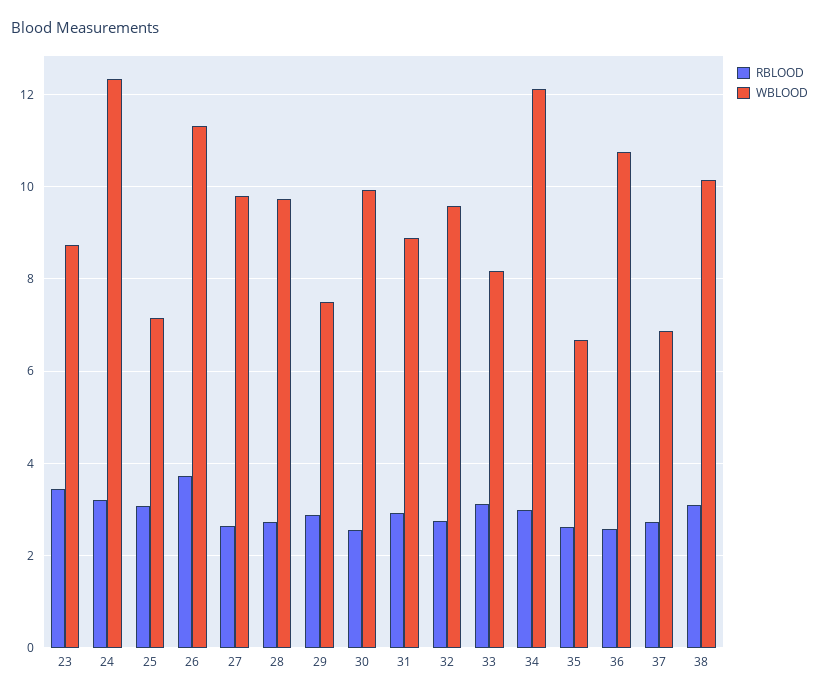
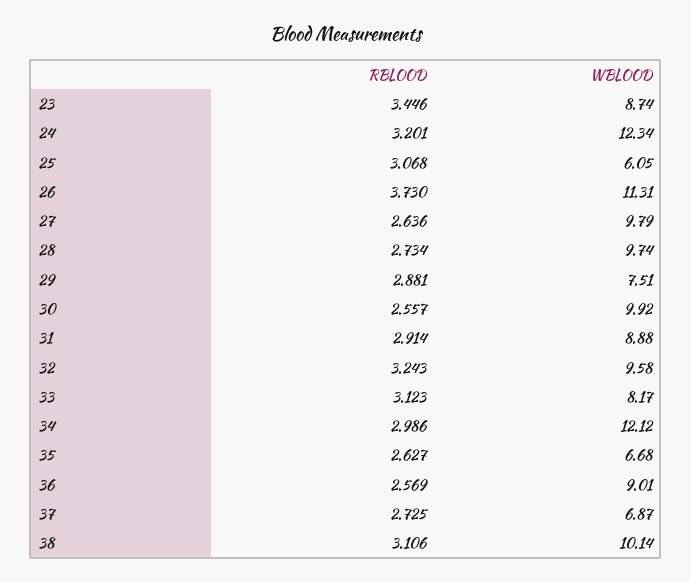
  {
    "RBLOOD": {
      "23": 3.446,
      "24": 3.201,
      "25": 3.068,
      "26": 3.73,
      "27": 2.636,
      "28": 2.734,
      "29": 2.881,
      "30": 2.557,
      "31": 2.914,
-     "32": 2.8,
+     "32": 3.243,
      "33": 3.123,
      "34": 2.986,
      "35": 2.627,
      "36": 2.569,
      "37": 2.725,
      "38": 3.106
    },
    "WBLOOD": {
      "23": 8.74,
      "24": 12.34,
-     "25": 7.2,
+     "25": 6.05,
      "26": 11.31,
      "27": 9.79,
      "28": 9.74,
      "29": 7.51,
      "30": 9.92,
      "31": 8.88,
      "32": 9.58,
      "33": 8.17,
      "34": 12.12,
      "35": 6.68,
-     "36": 10.8,
+     "36": 9.01,
      "37": 6.87,
      "38": 10.14
    }
  }

